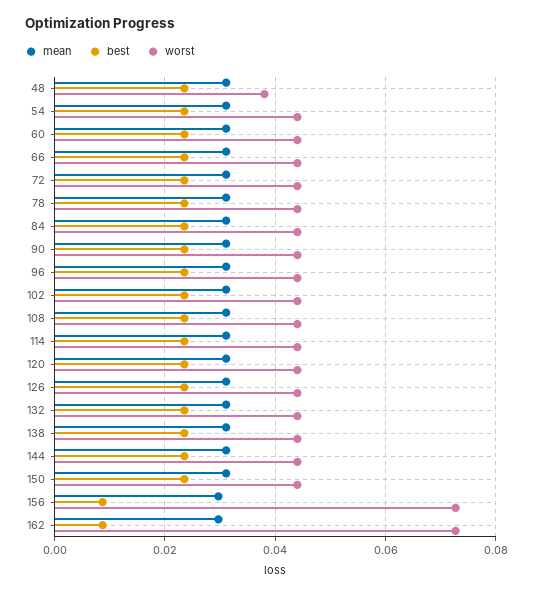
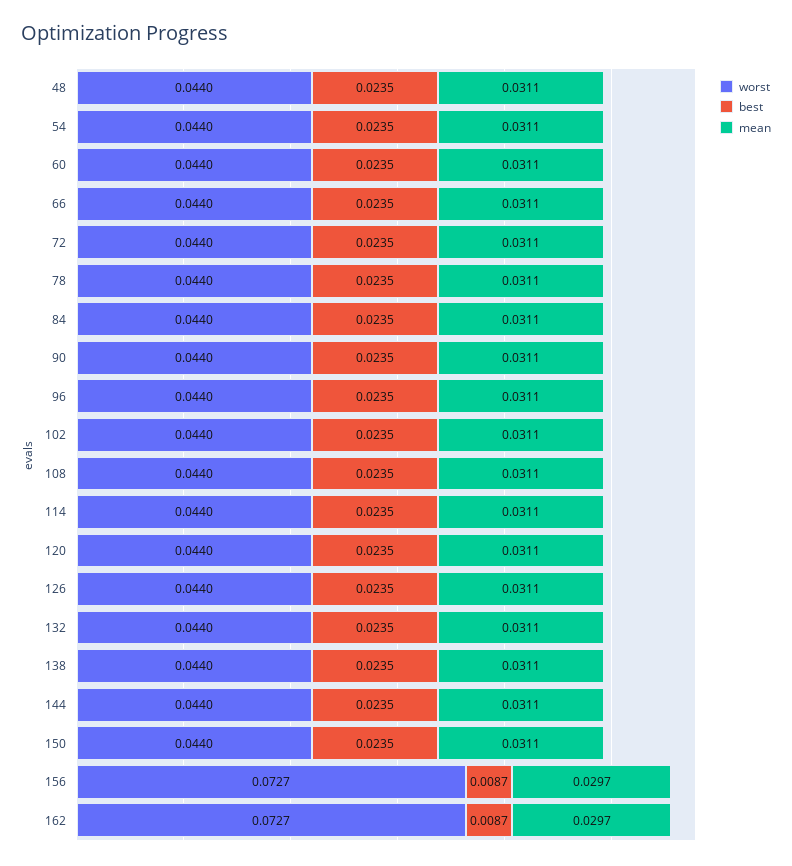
  {
    "mean": {
      "48": 0.0311,
      "54": 0.0311,
      "60": 0.0311,
      "66": 0.0311,
      "72": 0.0311,
      "78": 0.0311,
      "84": 0.0311,
      "90": 0.0311,
      "96": 0.0311,
      "102": 0.0311,
      "108": 0.0311,
      "114": 0.0311,
      "120": 0.0311,
      "126": 0.0311,
      "132": 0.0311,
      "138": 0.0311,
      "144": 0.0311,
      "150": 0.0311,
      "156": 0.0297,
      "162": 0.0297
    },
    "best": {
      "48": 0.0235,
      "54": 0.0235,
      "60": 0.0235,
      "66": 0.0235,
      "72": 0.0235,
      "78": 0.0235,
      "84": 0.0235,
      "90": 0.0235,
      "96": 0.0235,
      "102": 0.0235,
      "108": 0.0235,
      "114": 0.0235,
      "120": 0.0235,
      "126": 0.0235,
      "132": 0.0235,
      "138": 0.0235,
      "144": 0.0235,
      "150": 0.0235,
      "156": 0.0087,
      "162": 0.0087
    },
    "worst": {
-     "48": 0.038,
+     "48": 0.044,
      "54": 0.044,
      "60": 0.044,
      "66": 0.044,
      "72": 0.044,
      "78": 0.044,
      "84": 0.044,
      "90": 0.044,
      "96": 0.044,
      "102": 0.044,
      "108": 0.044,
      "114": 0.044,
      "120": 0.044,
      "126": 0.044,
      "132": 0.044,
      "138": 0.044,
      "144": 0.044,
      "150": 0.044,
      "156": 0.0727,
      "162": 0.0727
    }
  }

